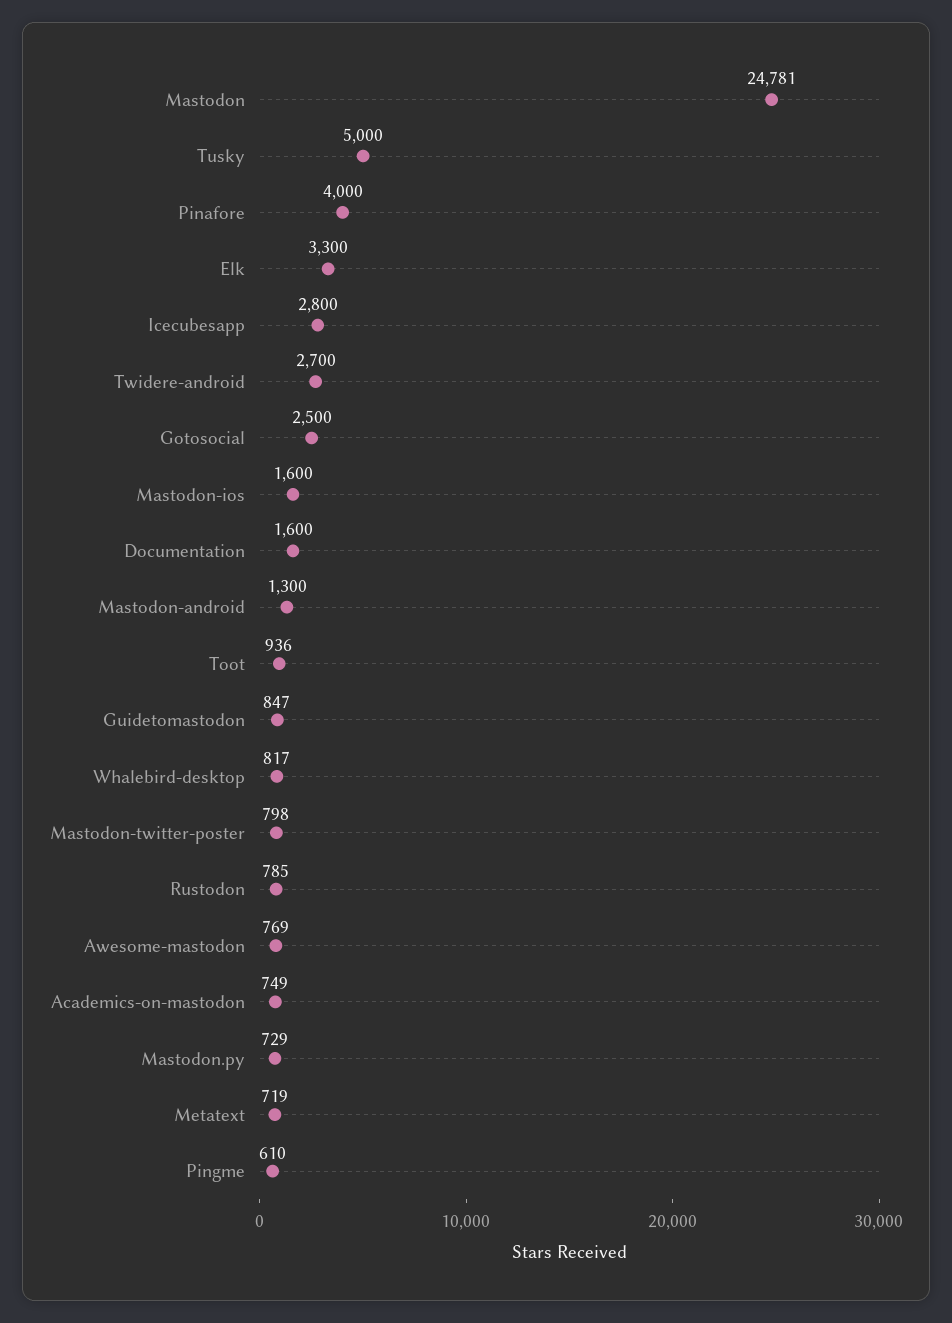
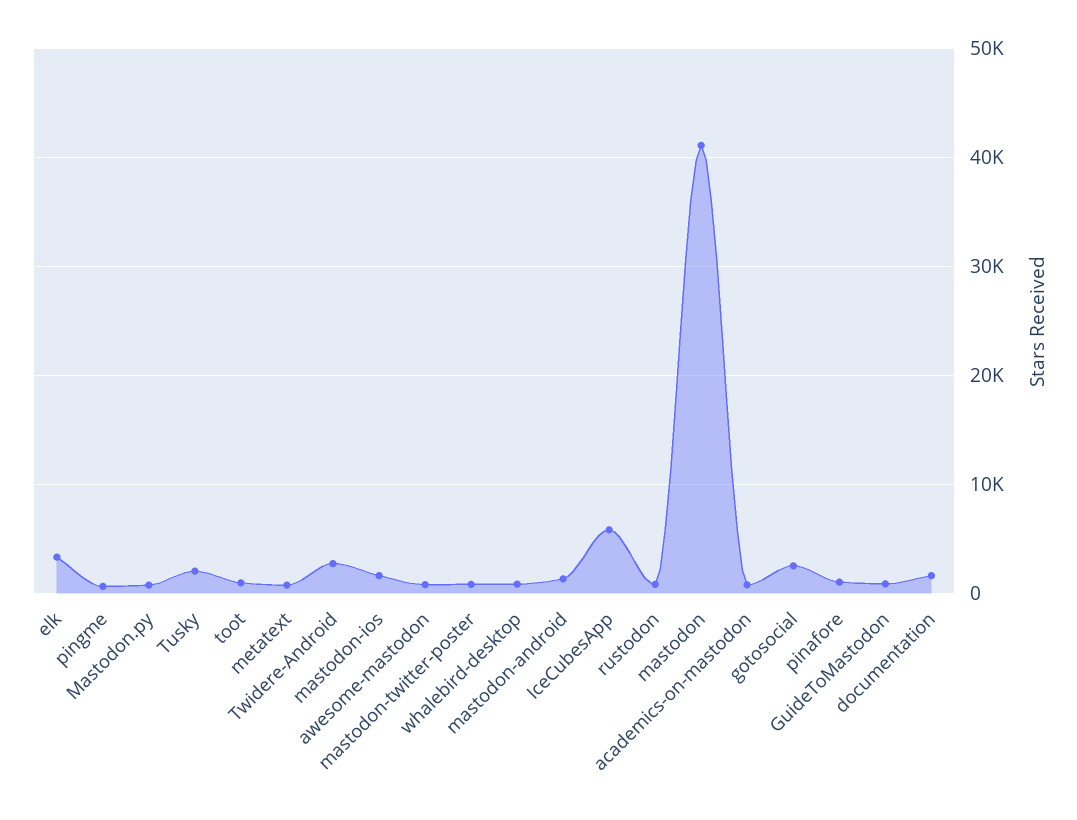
  {
-   "Mastodon": 24781,
+   "Mastodon": 41000,
-   "Tusky": 5000,
+   "Tusky": 2000,
-   "Pinafore": 4000,
+   "Pinafore": 1000,
    "Elk": 3300,
-   "Icecubesapp": 2800,
+   "Icecubesapp": 6000,
    "Twidere-android": 2700,
    "Gotosocial": 2500,
    "Mastodon-ios": 1600,
    "Documentation": 1600,
    "Mastodon-android": 1300,
    "Toot": 936,
    "Guidetomastodon": 847,
    "Whalebird-desktop": 817,
    "Mastodon-twitter-poster": 798,
    "Rustodon": 785,
    "Awesome-mastodon": 769,
    "Academics-on-mastodon": 749,
    "Mastodon.py": 729,
    "Metatext": 719,
    "Pingme": 610
  }

